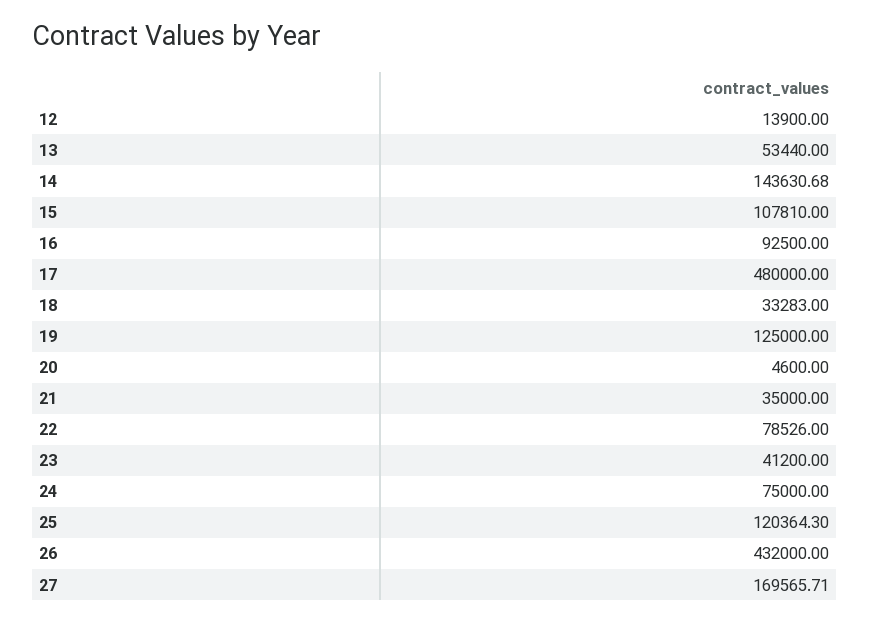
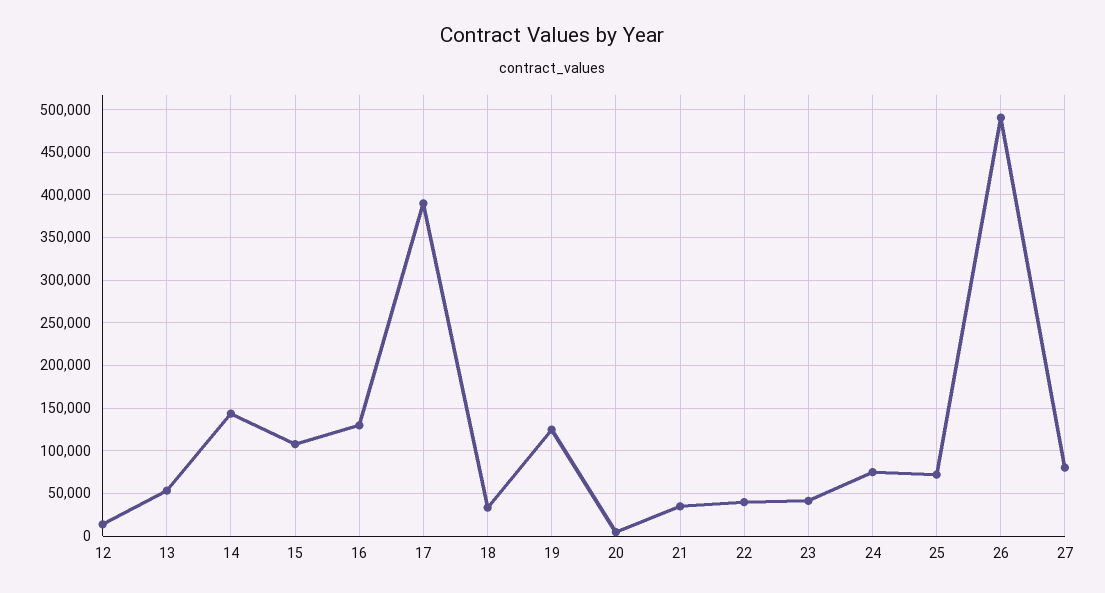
  {
    "12": 13900,
    "13": 53440,
    "14": 143630.68,
    "15": 107810,
-   "16": 92500,
+   "16": 130000,
-   "17": 480000,
+   "17": 390000,
    "18": 33283,
    "19": 125000,
    "20": 4600,
    "21": 35000,
-   "22": 78526,
+   "22": 40000,
    "23": 41200,
    "24": 75000,
-   "25": 120364.3,
+   "25": 70000,
-   "26": 432000,
+   "26": 490000,
-   "27": 169565.71
+   "27": 80000
  }

